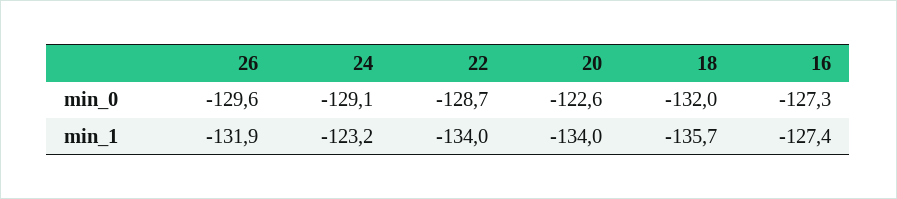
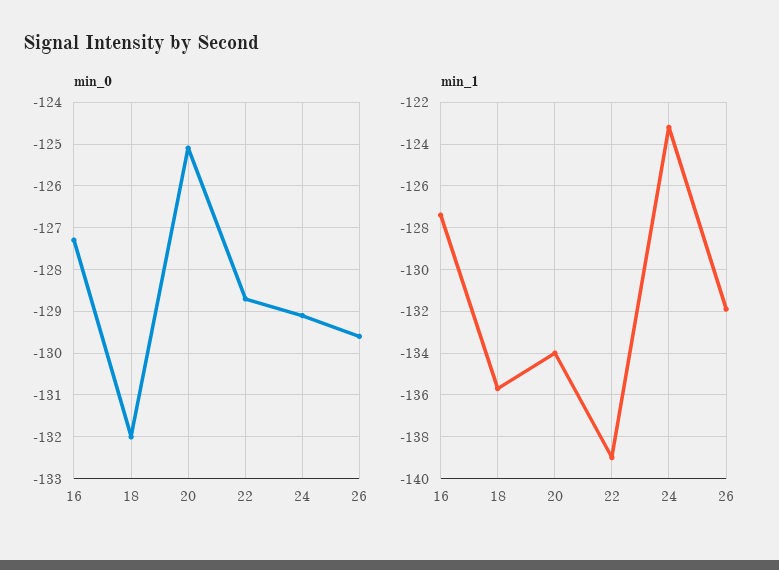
  {
    "min_0": {
      "26": -129.6,
      "24": -129.1,
      "22": -128.7,
-     "20": -122.6,
+     "20": -125,
      "18": -132,
      "16": -127.3
    },
    "min_1": {
      "26": -131.9,
      "24": -123.2,
-     "22": -134,
+     "22": -139,
      "20": -134,
      "18": -135.7,
      "16": -127.4
    }
  }

